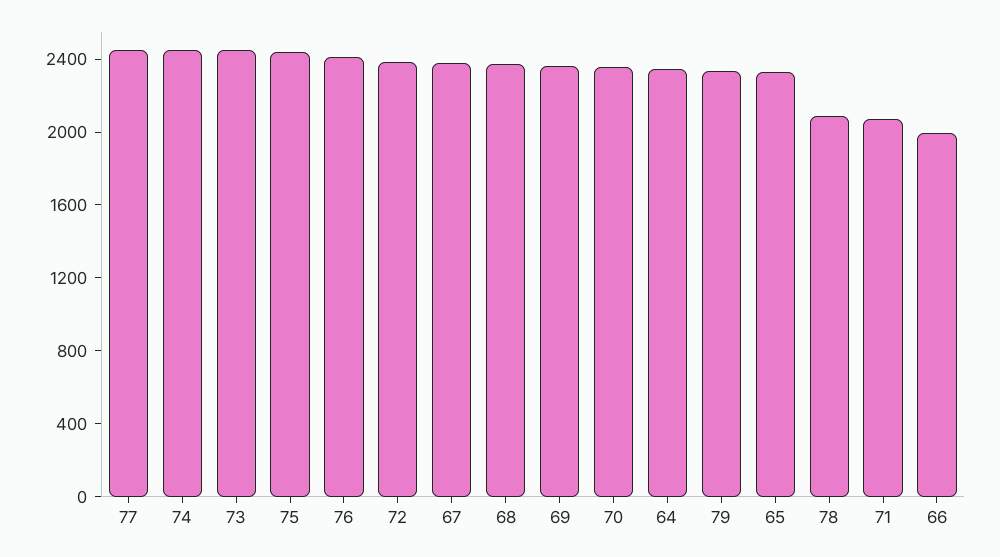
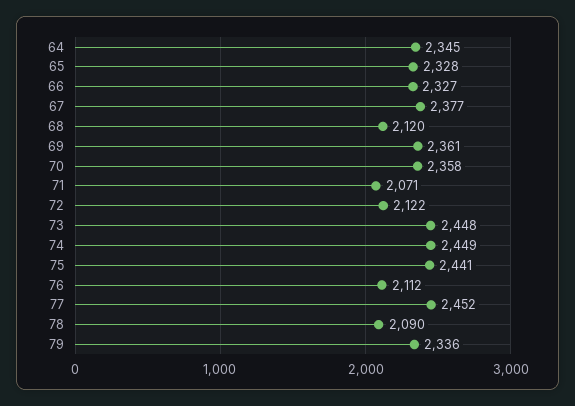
  {
    "77": 2452,
    "74": 2449,
    "73": 2448,
    "75": 2441,
-   "76": 2400,
+   "76": 2112,
-   "72": 2400,
+   "72": 2122,
    "67": 2377,
-   "68": 2400,
+   "68": 2120,
    "69": 2361,
    "70": 2358,
    "64": 2345,
    "79": 2336,
    "65": 2328,
    "78": 2090,
    "71": 2071,
-   "66": 2000
+   "66": 2327
  }

